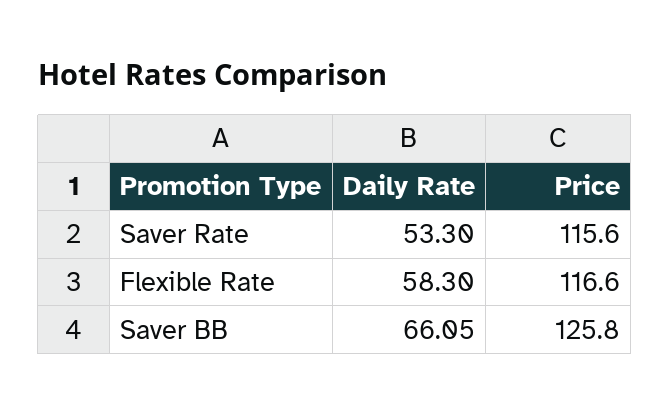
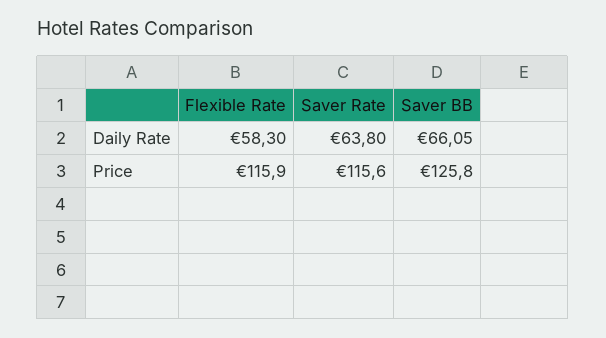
  {
    "Daily Rate": {
-     "Saver Rate": 53.3,
+     "Saver Rate": 63.8,
      "Flexible Rate": 58.3,
      "Saver BB": 66.05
    },
    "Price": {
      "Saver Rate": 115.6,
-     "Flexible Rate": 116.6,
+     "Flexible Rate": 115.9,
      "Saver BB": 125.8
    }
  }

